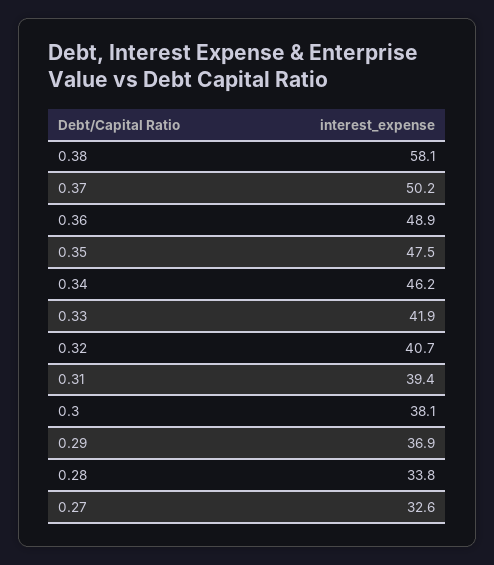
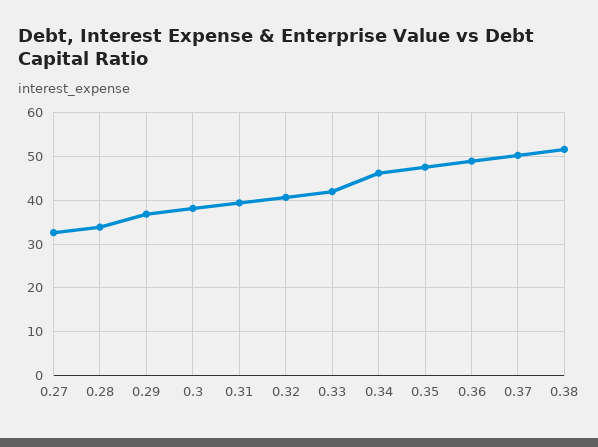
  {
-   "0.38": 58.1,
+   "0.38": 52,
    "0.37": 50.2,
    "0.36": 48.9,
    "0.35": 47.5,
    "0.34": 46.2,
    "0.33": 41.9,
    "0.32": 40.7,
    "0.31": 39.4,
    "0.3": 38.1,
    "0.29": 36.9,
    "0.28": 33.8,
    "0.27": 32.6
  }

